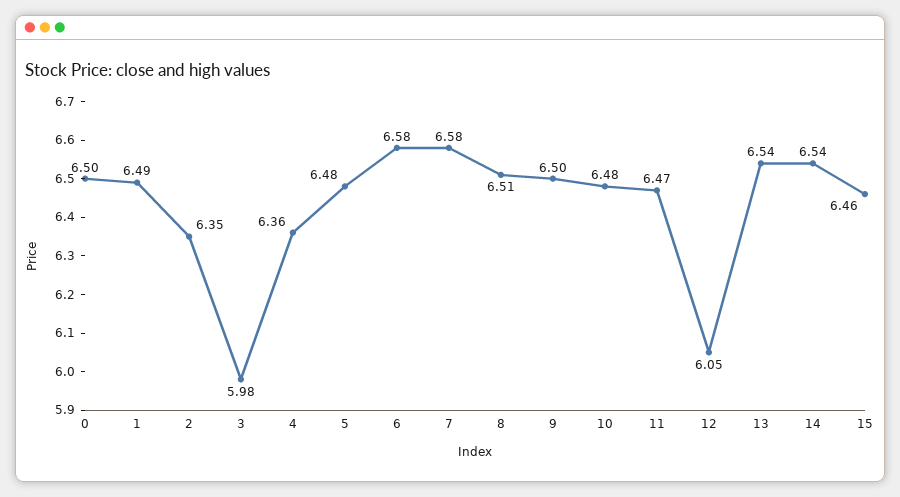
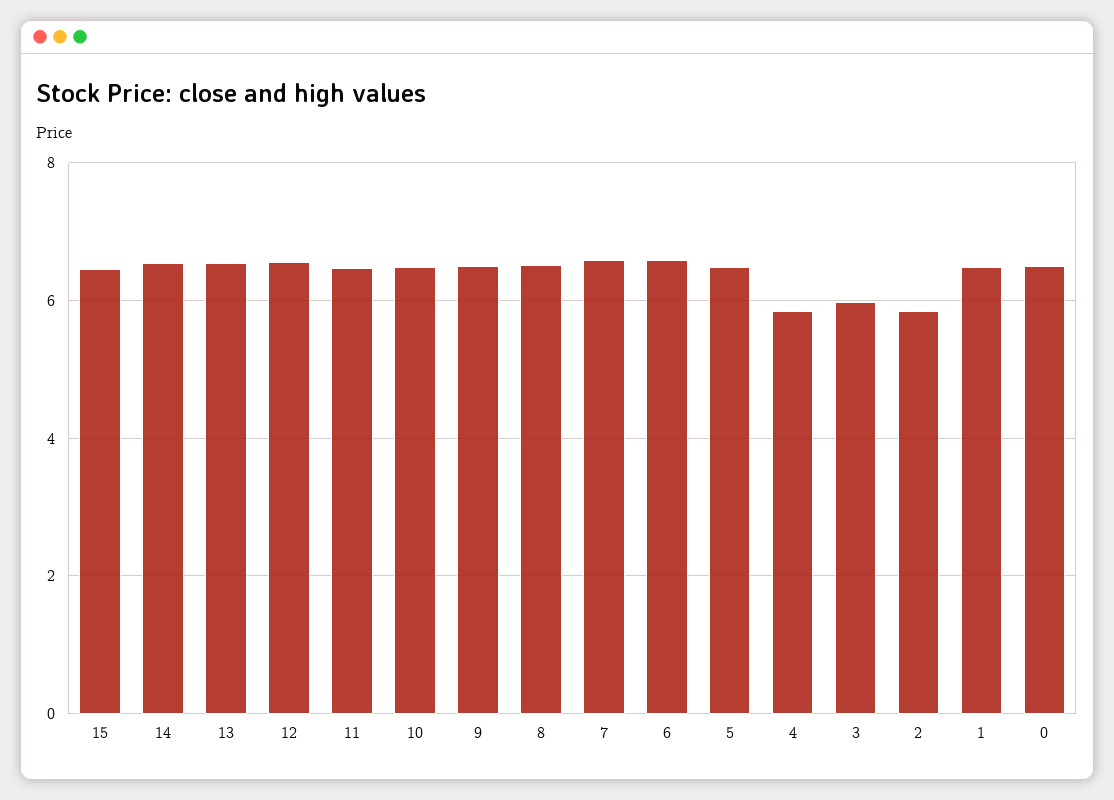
  {
    "0": 6.5,
    "1": 6.49,
-   "2": 6.35,
+   "2": 5.8,
    "3": 5.98,
-   "4": 6.36,
+   "4": 5.8,
    "5": 6.48,
    "6": 6.58,
    "7": 6.58,
    "8": 6.51,
    "9": 6.5,
    "10": 6.48,
    "11": 6.47,
-   "12": 6.05,
+   "12": 6.6,
    "13": 6.54,
    "14": 6.54,
    "15": 6.46
  }

